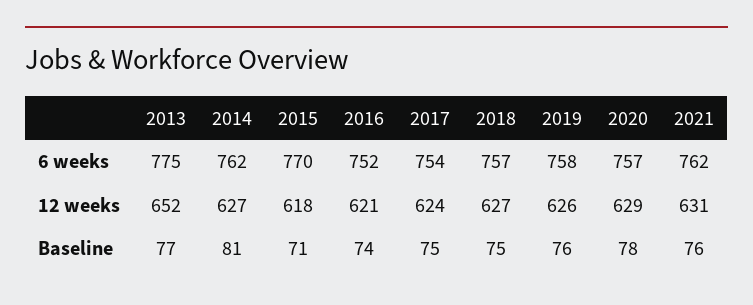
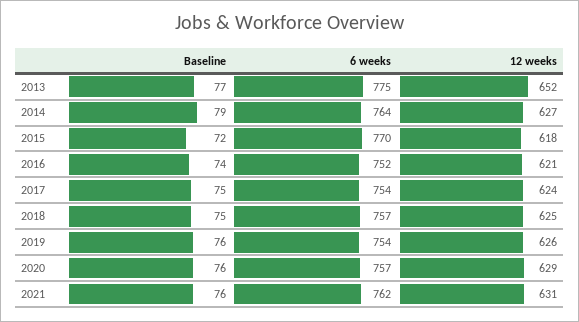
  {
    "2013": {
      "6 weeks": 775,
      "12 weeks": 652,
      "Baseline": 77
    },
    "2014": {
-     "6 weeks": 762,
+     "6 weeks": 764,
      "12 weeks": 627,
-     "Baseline": 81
+     "Baseline": 79
    },
    "2015": {
      "6 weeks": 770,
      "12 weeks": 618,
-     "Baseline": 71
+     "Baseline": 72
    },
    "2016": {
      "6 weeks": 752,
      "12 weeks": 621,
      "Baseline": 74
    },
    "2017": {
      "6 weeks": 754,
      "12 weeks": 624,
      "Baseline": 75
    },
    "2018": {
      "6 weeks": 757,
-     "12 weeks": 627,
+     "12 weeks": 625,
      "Baseline": 75
    },
    "2019": {
-     "6 weeks": 758,
+     "6 weeks": 754,
      "12 weeks": 626,
      "Baseline": 76
    },
    "2020": {
      "6 weeks": 757,
      "12 weeks": 629,
-     "Baseline": 78
+     "Baseline": 76
    },
    "2021": {
      "6 weeks": 762,
      "12 weeks": 631,
      "Baseline": 76
    }
  }

